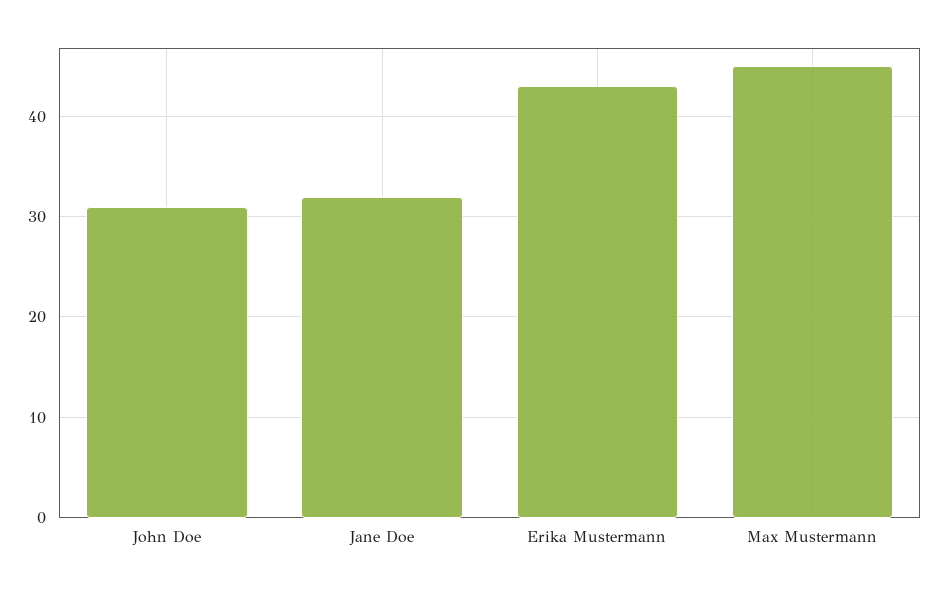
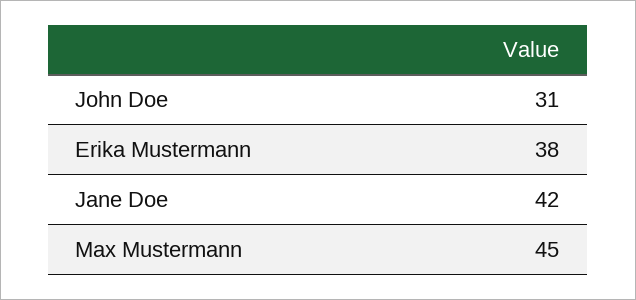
  {
    "John Doe": 31,
-   "Jane Doe": 32,
+   "Jane Doe": 42,
-   "Erika Mustermann": 43,
+   "Erika Mustermann": 38,
    "Max Mustermann": 45
  }

